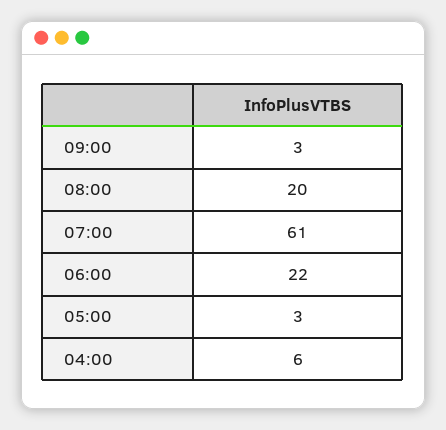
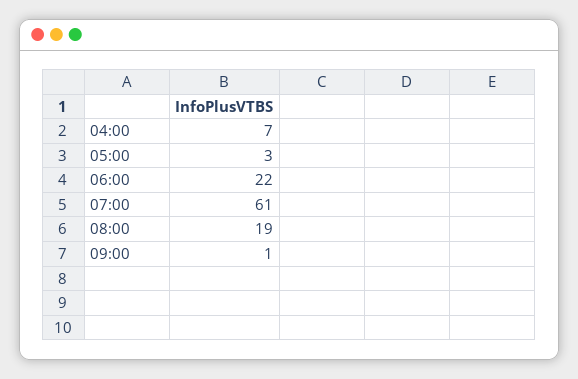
  {
-   "09:00": 3,
+   "09:00": 1,
-   "08:00": 20,
+   "08:00": 19,
    "07:00": 61,
    "06:00": 22,
    "05:00": 3,
-   "04:00": 6
+   "04:00": 7
  }

